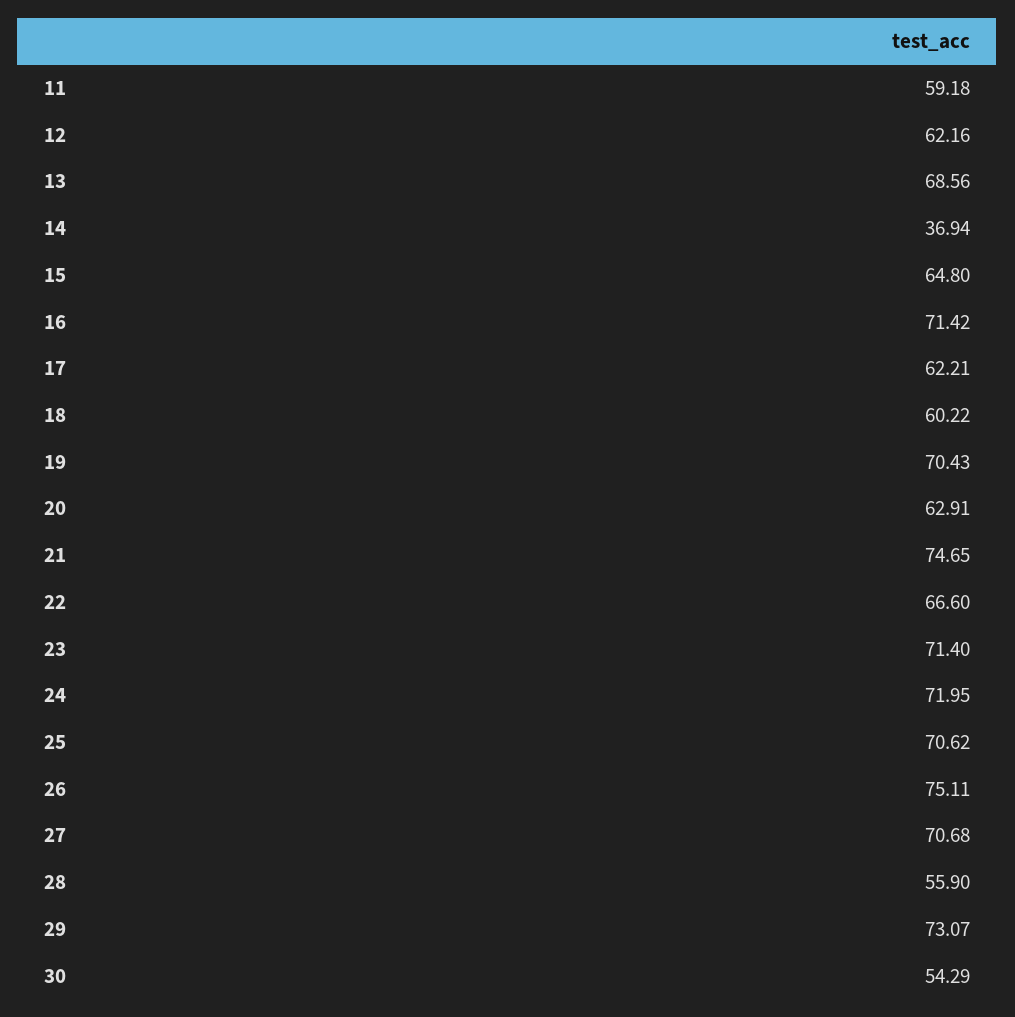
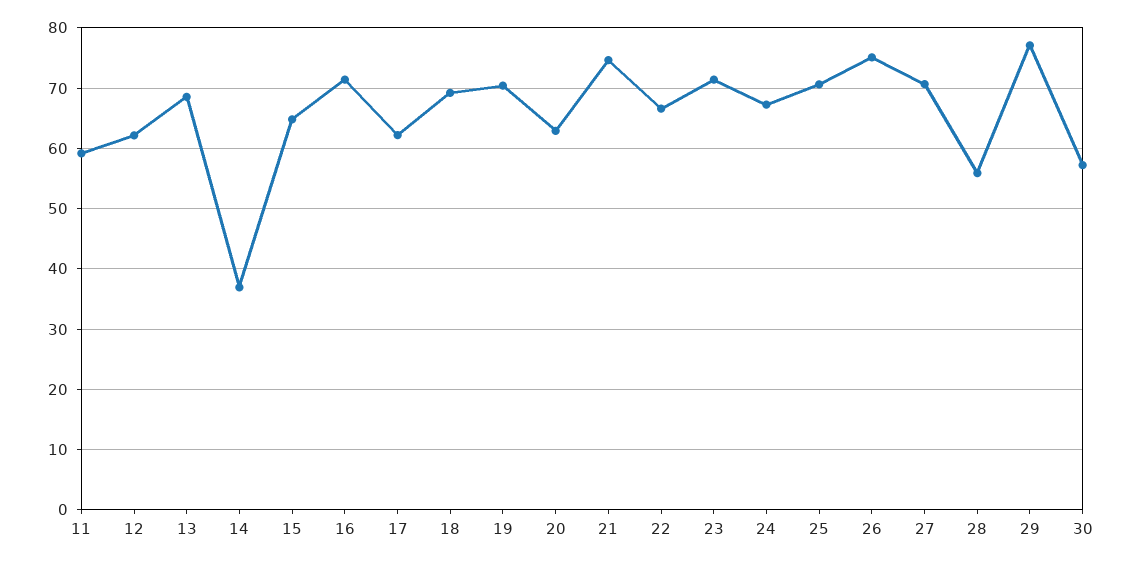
  {
    "11": 59.18,
    "12": 62.16,
    "13": 68.56,
    "14": 36.94,
    "15": 64.8,
    "16": 71.42,
    "17": 62.21,
-   "18": 60.22,
+   "18": 69,
    "19": 70.43,
    "20": 62.91,
    "21": 74.65,
    "22": 66.6,
    "23": 71.4,
-   "24": 71.95,
+   "24": 67,
    "25": 70.62,
    "26": 75.11,
    "27": 70.68,
    "28": 55.9,
-   "29": 73.07,
+   "29": 77,
-   "30": 54.29
+   "30": 57
  }

